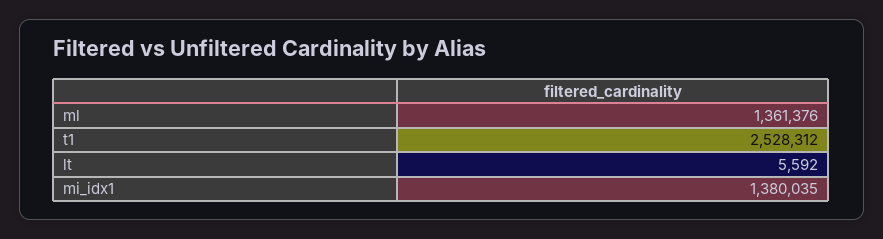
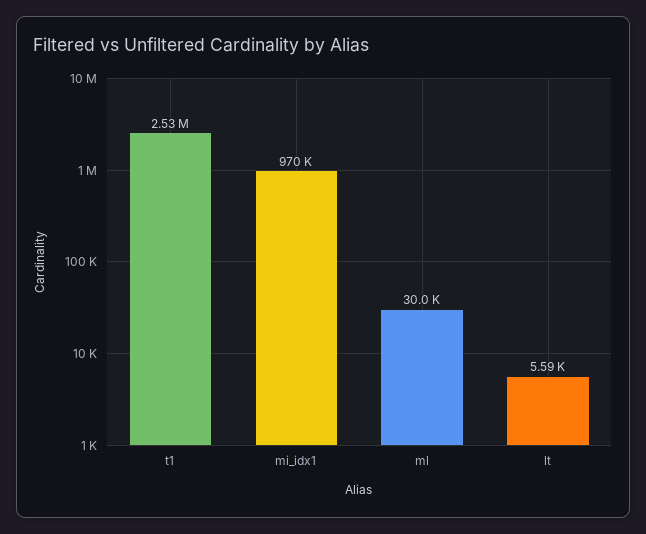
  {
-   "ml": 1361376,
+   "ml": 30000,
    "t1": 2528312,
    "lt": 5592,
-   "mi_idx1": 1380035
+   "mi_idx1": 970000
  }

